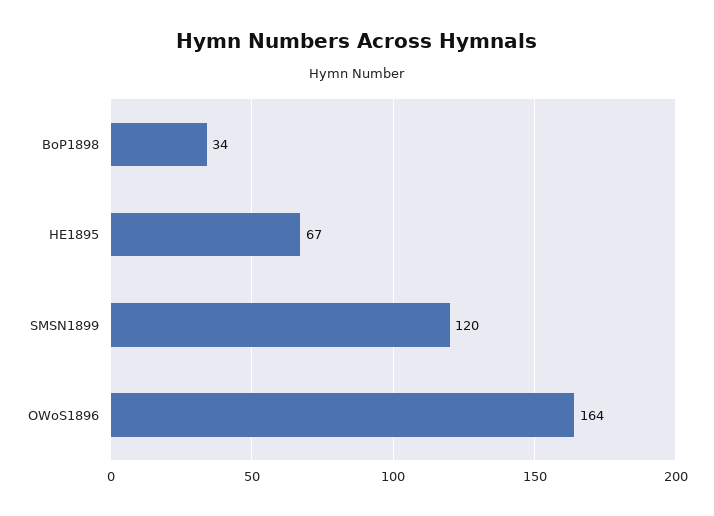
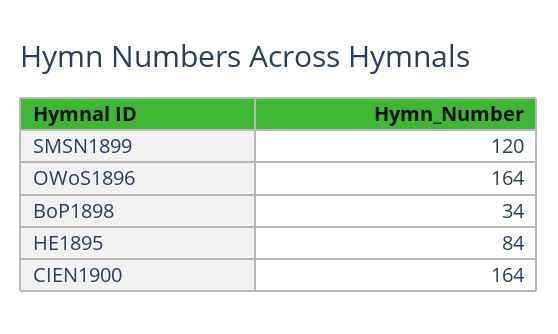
  {
    "BoP1898": 34,
-   "HE1895": 67,
+   "HE1895": 84,
    "SMSN1899": 120,
-   "OWoS1896": 164
+   "OWoS1896": 164,
+   "CIEN1900": 164
  }

